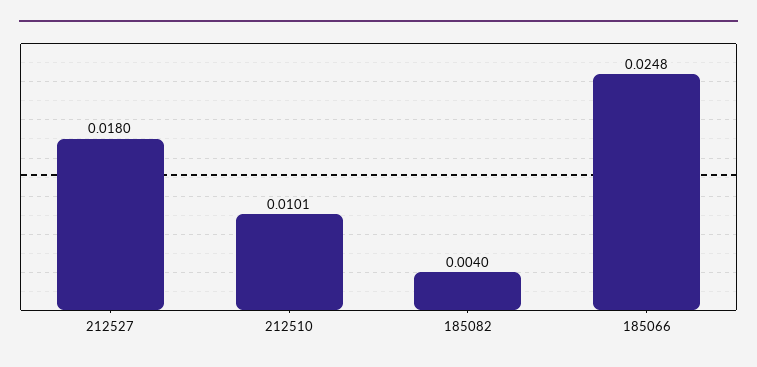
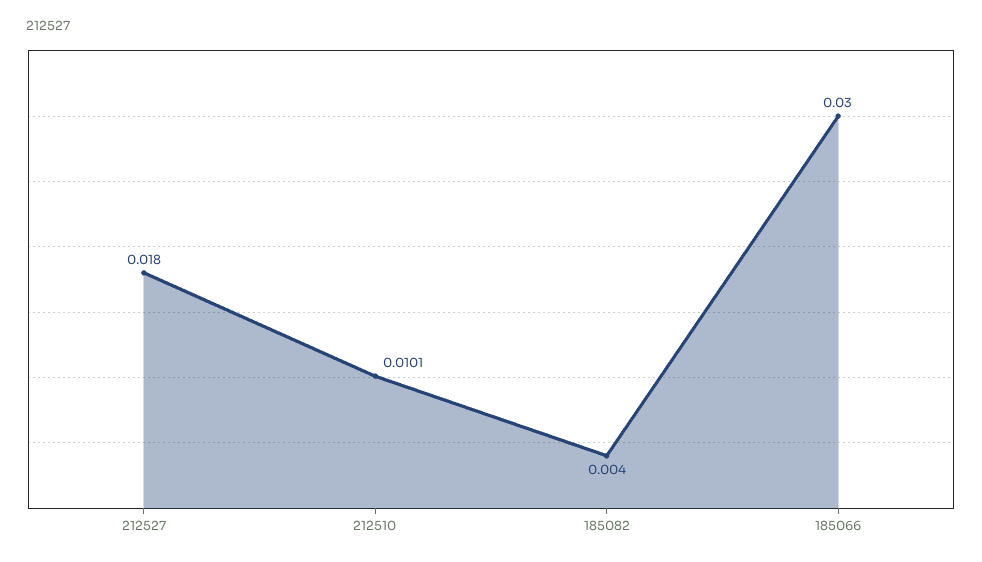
  {
    "212527": 0.018,
    "212510": 0.0101,
    "185082": 0.004,
-   "185066": 0.0248
+   "185066": 0.03
  }

